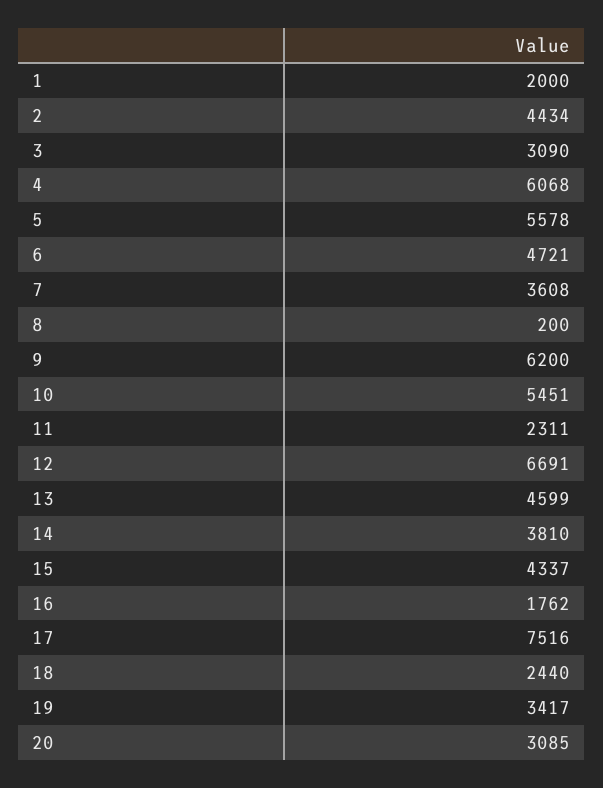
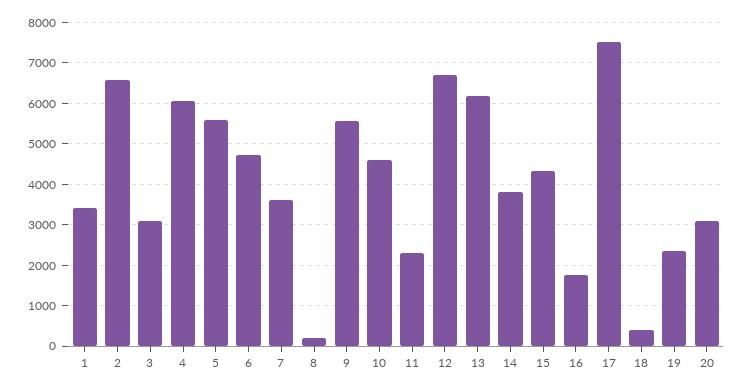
  {
-   "1": 2000,
+   "1": 3400,
-   "2": 4434,
+   "2": 6600,
    "3": 3090,
    "4": 6068,
    "5": 5578,
    "6": 4721,
    "7": 3608,
    "8": 200,
-   "9": 6200,
+   "9": 5600,
-   "10": 5451,
+   "10": 4600,
    "11": 2311,
    "12": 6691,
-   "13": 4599,
+   "13": 6200,
    "14": 3810,
    "15": 4337,
    "16": 1762,
    "17": 7516,
-   "18": 2440,
+   "18": 400,
-   "19": 3417,
+   "19": 2400,
    "20": 3085
  }

